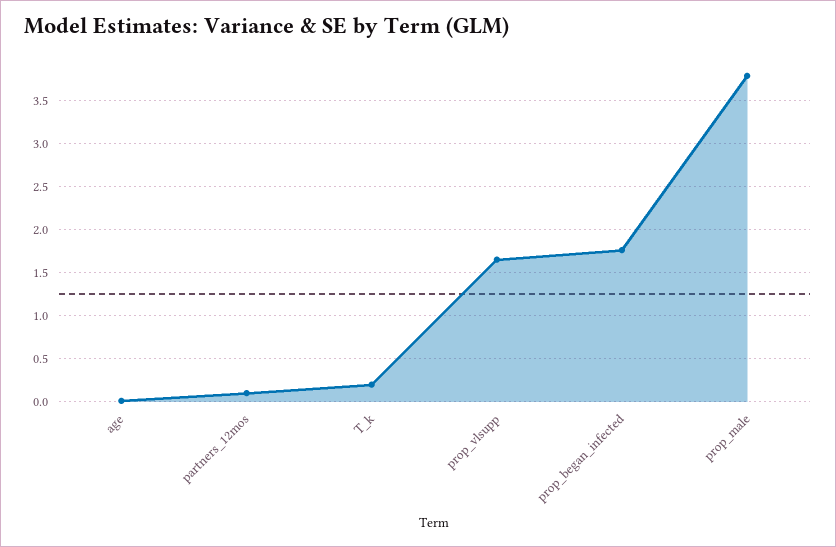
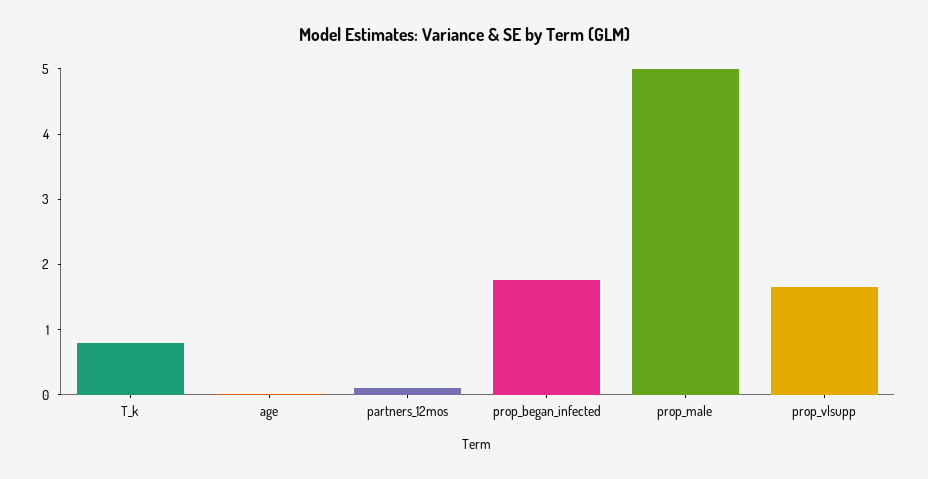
  {
    "age": 0,
    "partners_12mos": 0.1,
-   "T_k": 0.2,
+   "T_k": 0.8,
    "prop_vlsupp": 1.7,
    "prop_began_infected": 1.8,
-   "prop_male": 3.8
+   "prop_male": 5
  }

